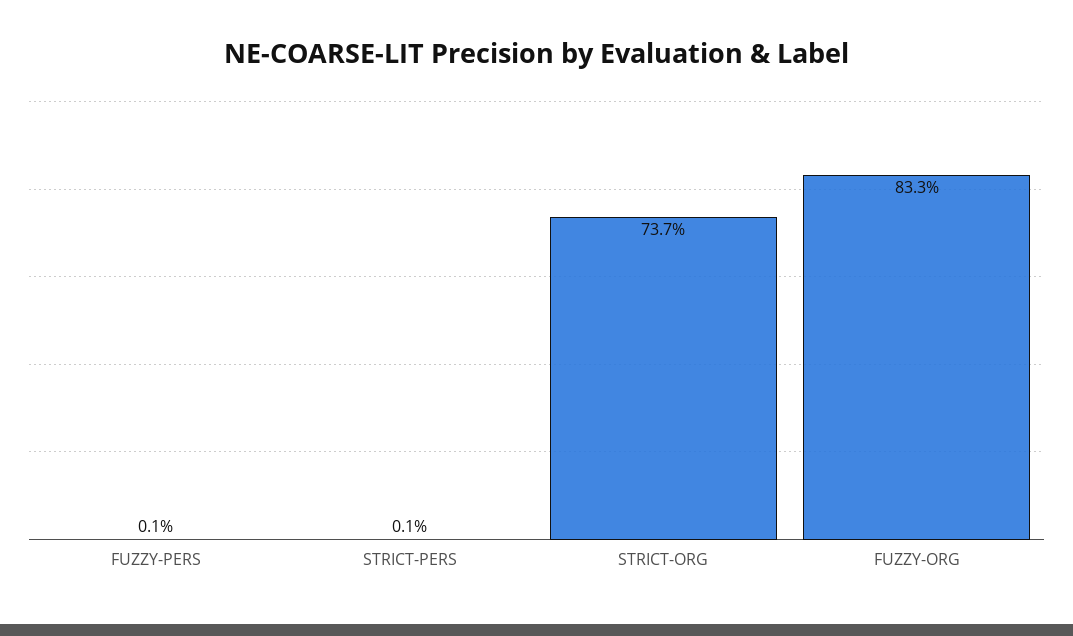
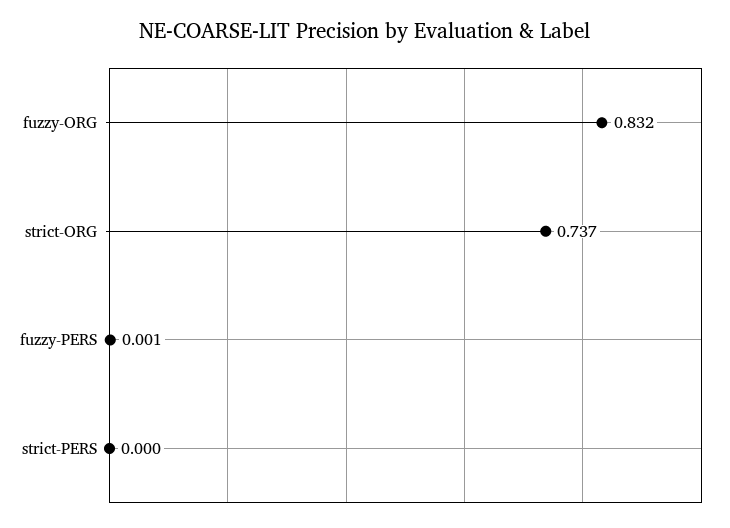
  {
    "FUZZY-PERS": 0.001,
-   "STRICT-PERS": 0.001,
+   "STRICT-PERS": 0,
    "STRICT-ORG": 0.737,
-   "FUZZY-ORG": 0.833
+   "FUZZY-ORG": 0.832
  }

